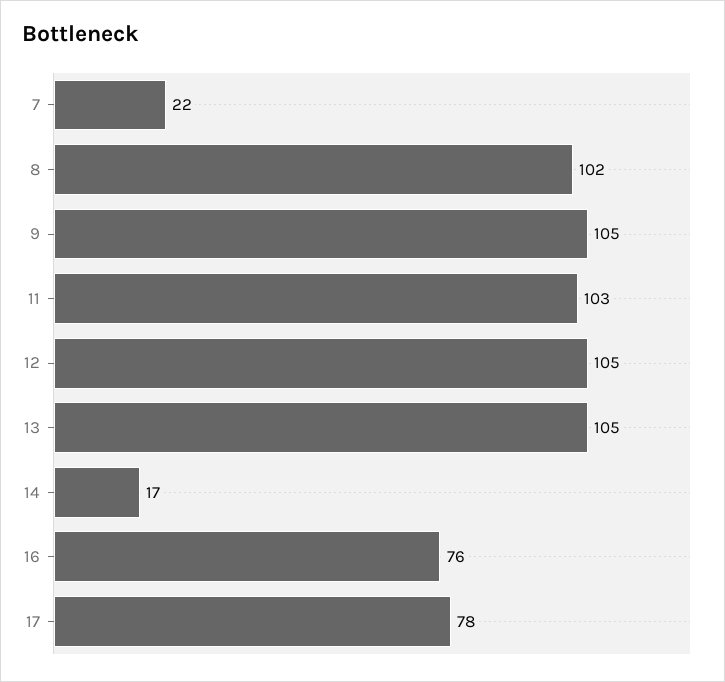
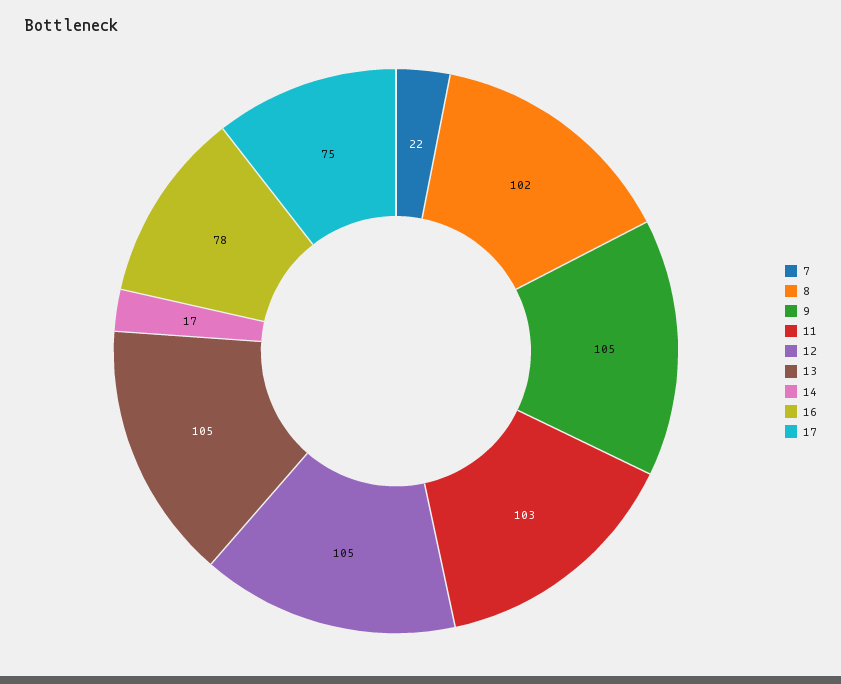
  {
    "7": 22,
    "8": 102,
    "9": 105,
    "11": 103,
    "12": 105,
    "13": 105,
    "14": 17,
-   "16": 76,
+   "16": 78,
-   "17": 78
+   "17": 75
  }

